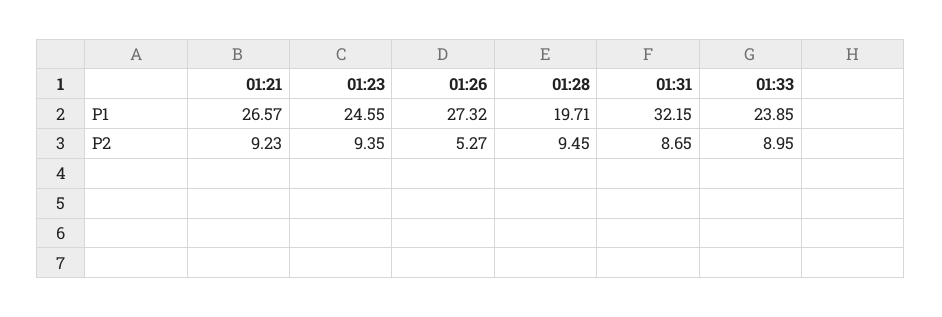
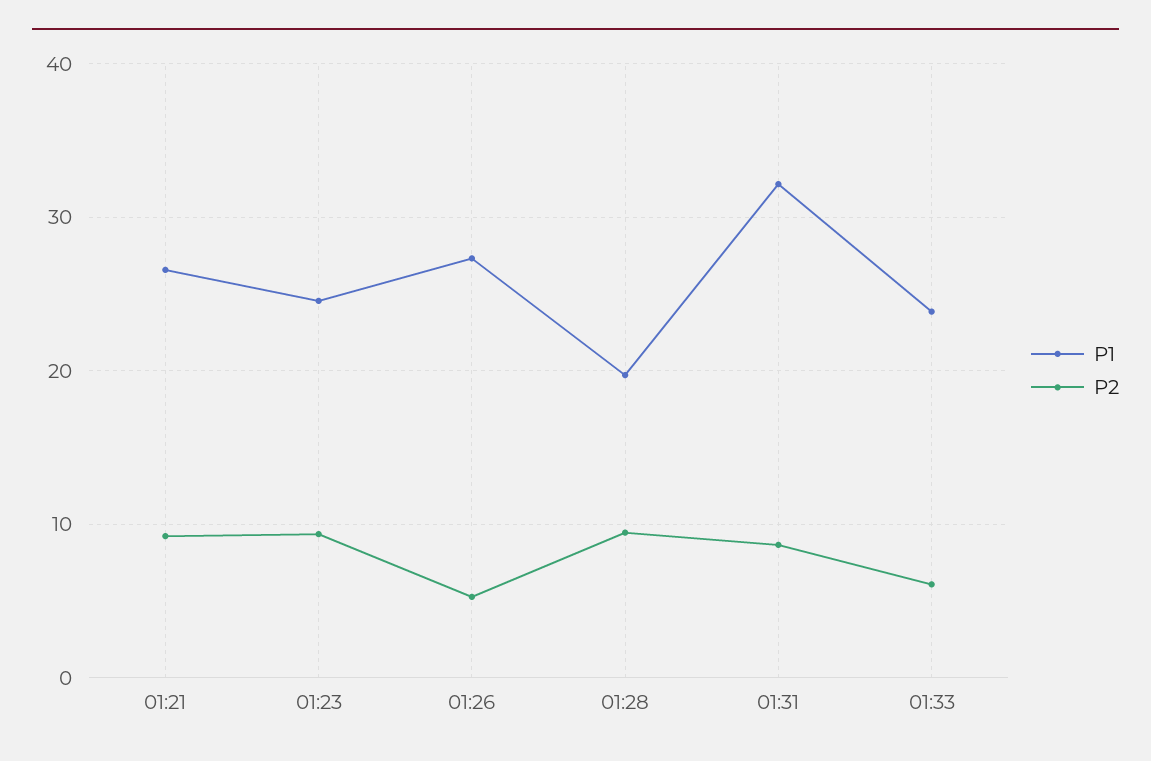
  {
    "P1": {
      "01:21": 26.57,
      "01:23": 24.55,
      "01:26": 27.32,
      "01:28": 19.71,
      "01:31": 32.15,
      "01:33": 23.85
    },
    "P2": {
      "01:21": 9.23,
      "01:23": 9.35,
      "01:26": 5.27,
      "01:28": 9.45,
      "01:31": 8.65,
-     "01:33": 8.95
+     "01:33": 6
    }
  }

